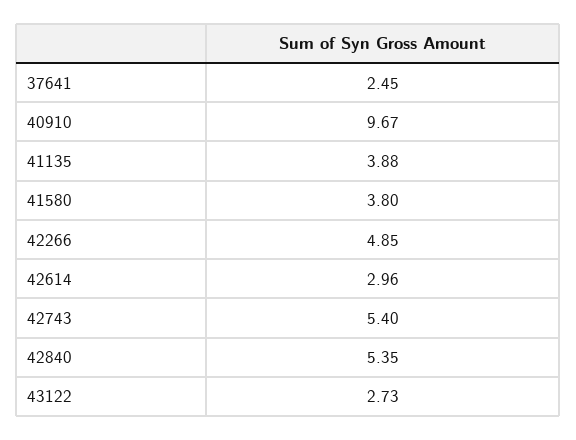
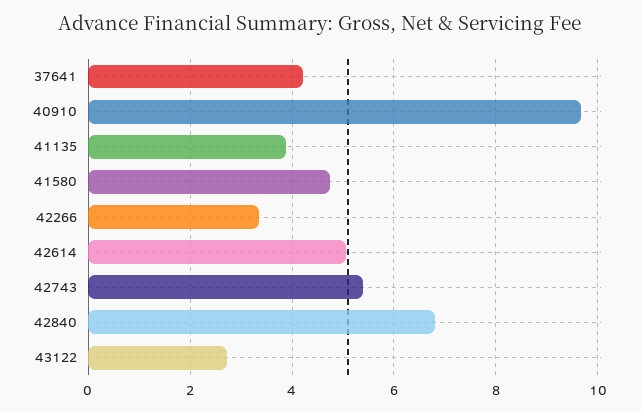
  {
-   "37641": 2.45,
+   "37641": 4.2,
    "40910": 9.67,
    "41135": 3.88,
-   "41580": 3.8,
+   "41580": 4.8,
-   "42266": 4.85,
+   "42266": 3.4,
-   "42614": 2.96,
+   "42614": 5,
    "42743": 5.4,
-   "42840": 5.35,
+   "42840": 6.8,
    "43122": 2.73
  }

